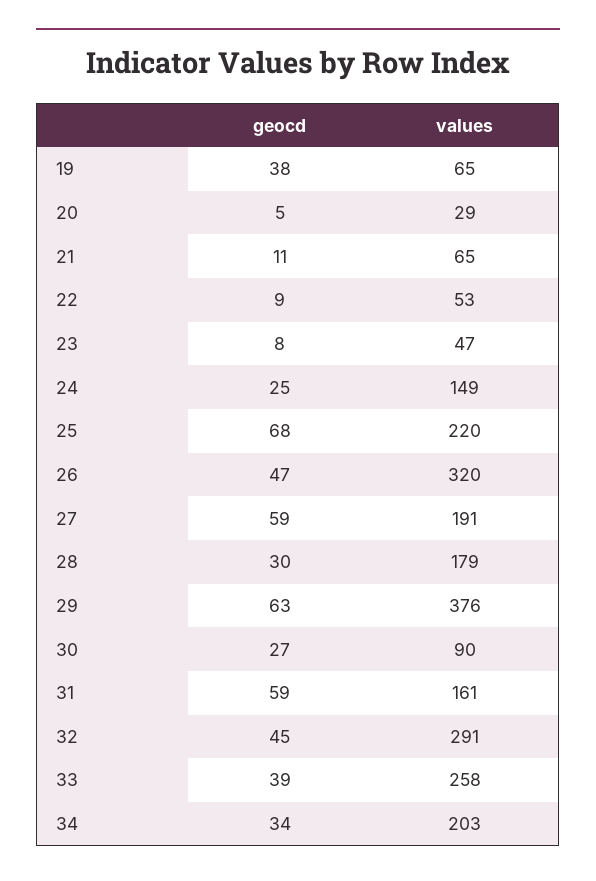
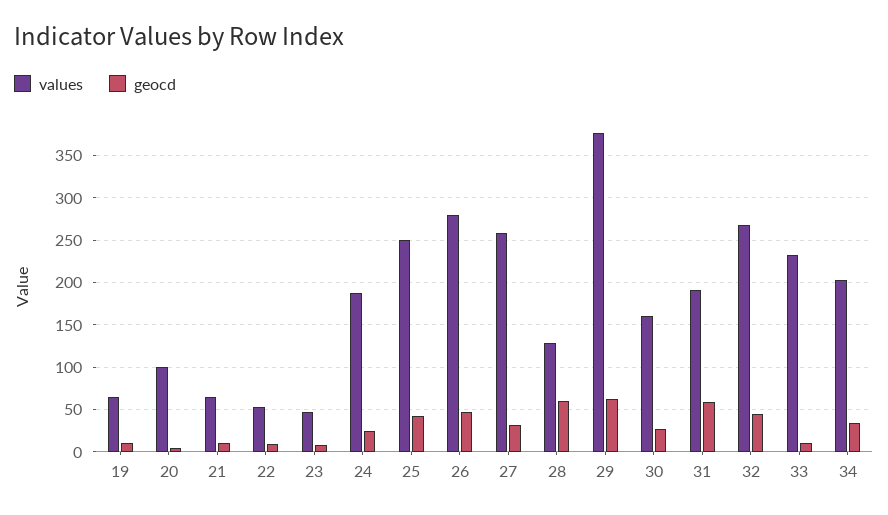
  {
    "geocd": {
-     "19": 38,
+     "19": 10,
      "20": 5,
      "21": 11,
      "22": 9,
      "23": 8,
      "24": 25,
-     "25": 68,
+     "25": 40,
      "26": 47,
-     "27": 59,
+     "27": 30,
-     "28": 30,
+     "28": 60,
      "29": 63,
      "30": 27,
      "31": 59,
      "32": 45,
-     "33": 39,
+     "33": 10,
      "34": 34
    },
    "values": {
      "19": 65,
-     "20": 29,
+     "20": 100,
      "21": 65,
      "22": 53,
      "23": 47,
-     "24": 149,
+     "24": 190,
-     "25": 220,
+     "25": 250,
-     "26": 320,
+     "26": 280,
-     "27": 191,
+     "27": 260,
-     "28": 179,
+     "28": 130,
      "29": 376,
-     "30": 90,
+     "30": 160,
-     "31": 161,
+     "31": 190,
-     "32": 291,
+     "32": 270,
-     "33": 258,
+     "33": 230,
      "34": 203
    }
  }

